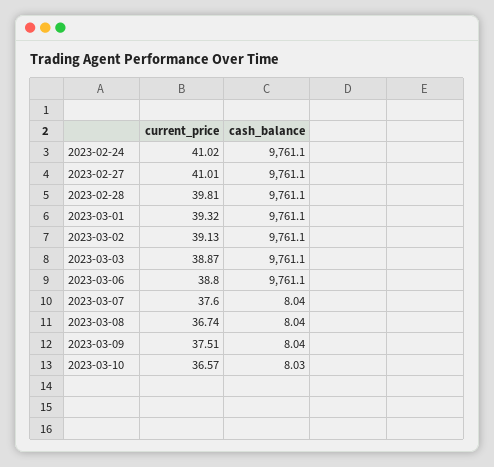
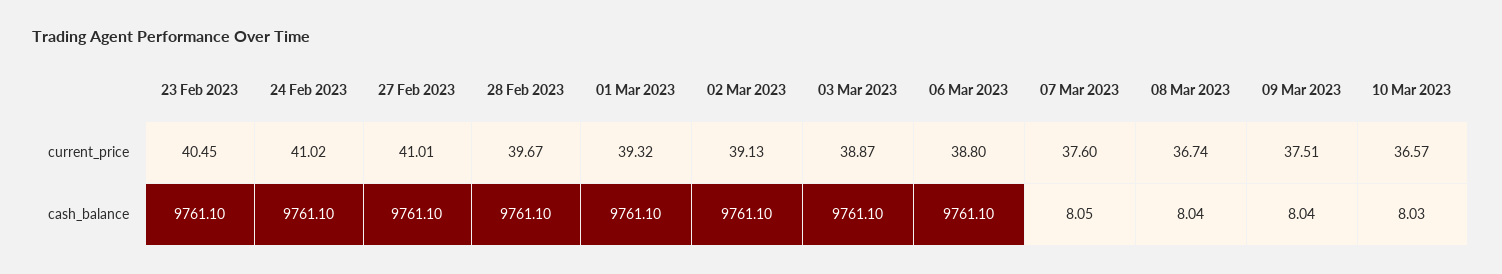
  {
    "current_price": {
      "2023-02-24": 41.02,
      "2023-02-27": 41.01,
-     "2023-02-28": 39.81,
+     "2023-02-28": 39.67,
      "2023-03-01": 39.32,
      "2023-03-02": 39.13,
      "2023-03-03": 38.87,
      "2023-03-06": 38.8,
      "2023-03-07": 37.6,
      "2023-03-08": 36.74,
      "2023-03-09": 37.51,
-     "2023-03-10": 36.57
+     "2023-03-10": 36.57,
+     "23 Feb 2023": 40.45
    },
    "cash_balance": {
      "2023-02-24": 9761.1,
      "2023-02-27": 9761.1,
      "2023-02-28": 9761.1,
      "2023-03-01": 9761.1,
      "2023-03-02": 9761.1,
      "2023-03-03": 9761.1,
      "2023-03-06": 9761.1,
-     "2023-03-07": 8.04,
+     "2023-03-07": 8.05,
      "2023-03-08": 8.04,
      "2023-03-09": 8.04,
-     "2023-03-10": 8.03
+     "2023-03-10": 8.03,
+     "23 Feb 2023": 9761.1
    }
  }

